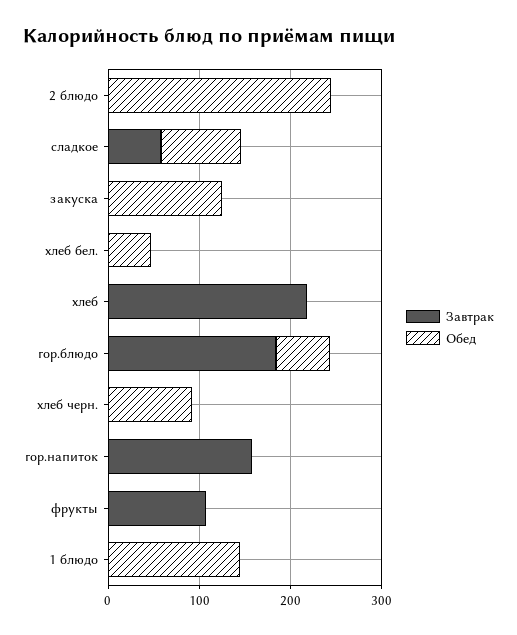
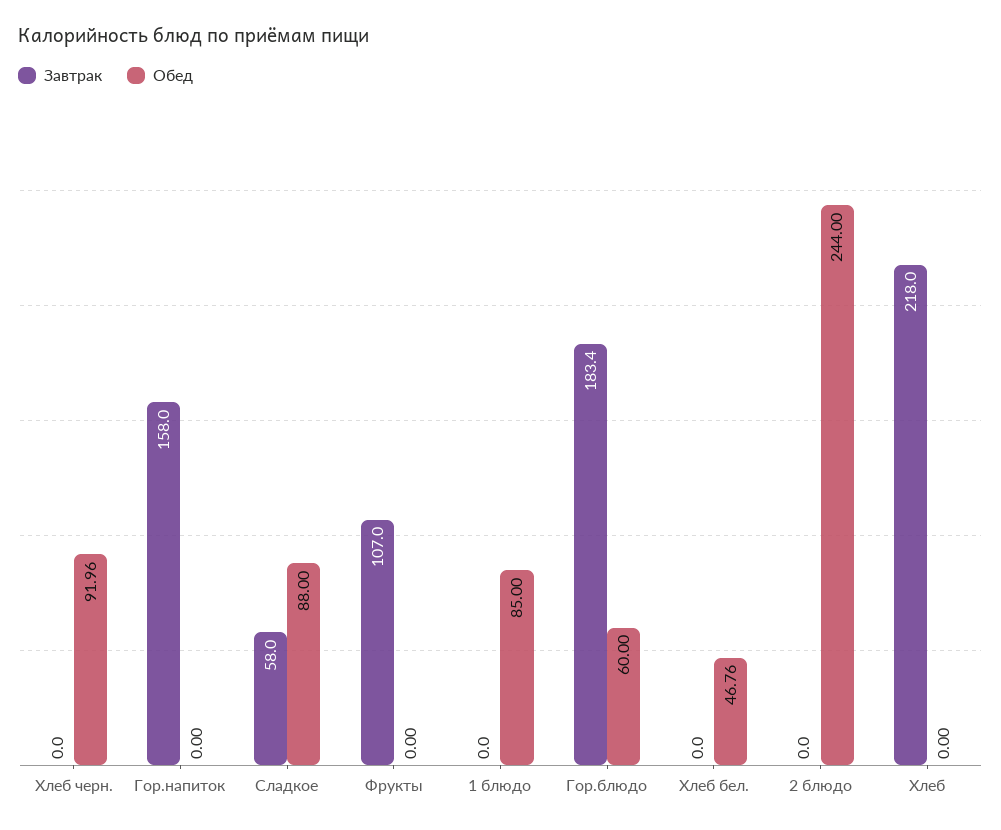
  {
    "Завтрак": {
      "2 блюдо": 0,
      "сладкое": 58,
-     "закуска": 0,
      "хлеб бел.": 0,
      "хлеб": 218,
      "гор.блюдо": 183.4,
      "хлеб черн.": 0,
      "гор.напиток": 158,
      "фрукты": 107,
      "1 блюдо": 0
    },
    "Обед": {
      "2 блюдо": 244,
      "сладкое": 88,
-     "закуска": 120,
      "хлеб бел.": 46.76,
      "хлеб": 0,
      "гор.блюдо": 60,
      "хлеб черн.": 91.96,
      "гор.напиток": 0,
      "фрукты": 0,
-     "1 блюдо": 140
+     "1 блюдо": 85
    }
  }

